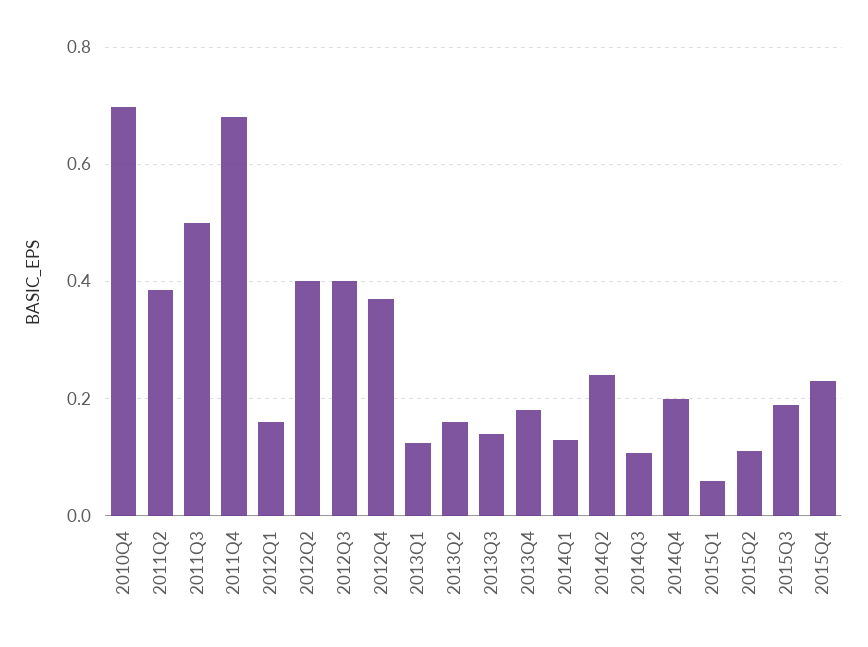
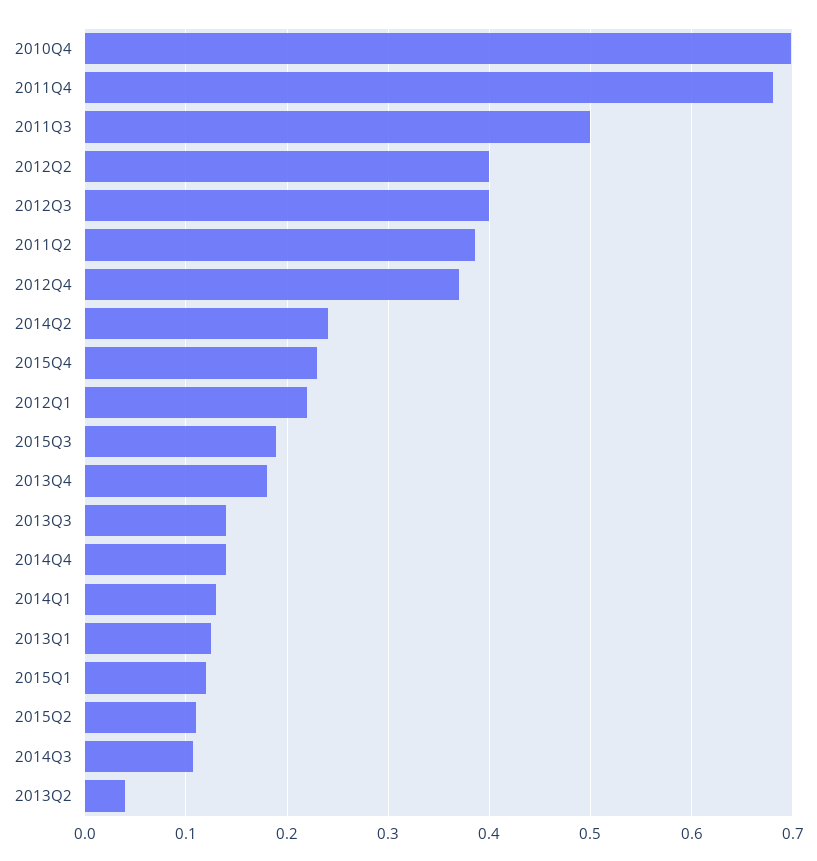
  {
    "2010Q4": 0.7,
    "2011Q2": 0.39,
    "2011Q3": 0.5,
    "2011Q4": 0.68,
-   "2012Q1": 0.16,
+   "2012Q1": 0.22,
    "2012Q2": 0.4,
    "2012Q3": 0.4,
    "2012Q4": 0.37,
    "2013Q1": 0.13,
-   "2013Q2": 0.16,
+   "2013Q2": 0.04,
    "2013Q3": 0.14,
    "2013Q4": 0.18,
    "2014Q1": 0.13,
    "2014Q2": 0.24,
    "2014Q3": 0.11,
-   "2014Q4": 0.2,
+   "2014Q4": 0.14,
-   "2015Q1": 0.06,
+   "2015Q1": 0.12,
    "2015Q2": 0.11,
    "2015Q3": 0.19,
    "2015Q4": 0.23
  }

